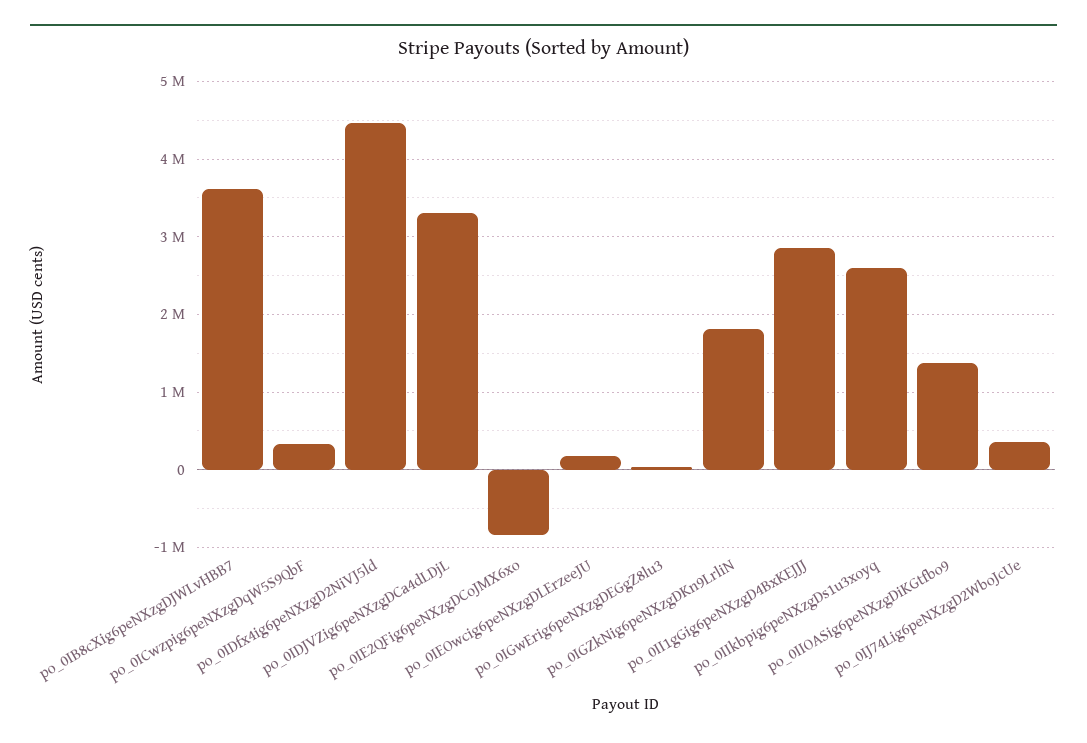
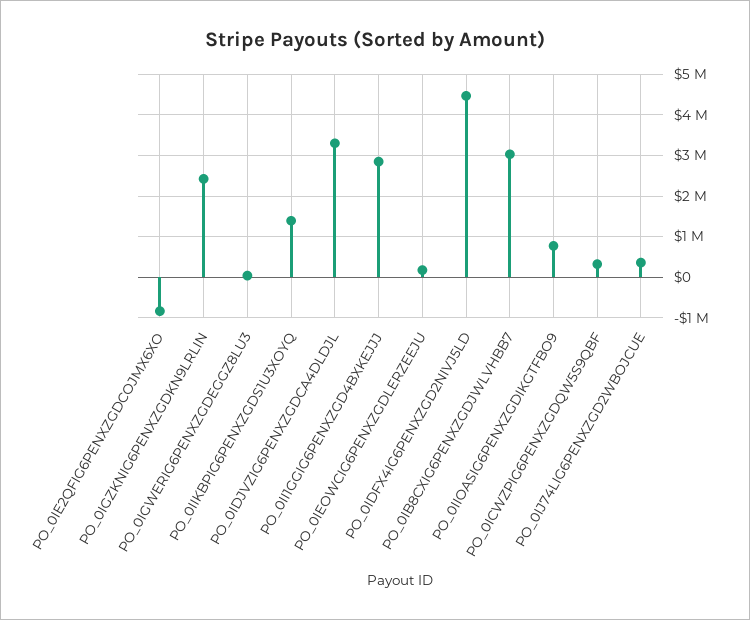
  {
-   "po_0IB8cXig6peNXzgDJWLvHBB7": 3600000,
+   "po_0IB8cXig6peNXzgDJWLvHBB7": 3000000,
    "po_0ICwzpig6peNXzgDqW5S9QbF": 300000,
    "po_0IDfx4ig6peNXzgD2NiVJ5ld": 4500000,
    "po_0IDJVZig6peNXzgDCa4dLDjL": 3300000,
    "po_0IE2QFig6peNXzgDCoJMX6xo": -800000,
    "po_0IEOwcig6peNXzgDLErzeeJU": 200000,
    "po_0IGwErig6peNXzgDEGgZ8lu3": 0,
-   "po_0IGZkNig6peNXzgDKn9LrliN": 1800000,
+   "po_0IGZkNig6peNXzgDKn9LrliN": 2400000,
    "po_0II1gGig6peNXzgD4BxKEJJJ": 2800000,
-   "po_0IIkbpig6peNXzgDs1u3xoyq": 2600000,
+   "po_0IIkbpig6peNXzgDs1u3xoyq": 1400000,
-   "po_0IIOASig6peNXzgDiKGtfbo9": 1400000,
+   "po_0IIOASig6peNXzgDiKGtfbo9": 800000,
    "po_0IJ74Lig6peNXzgD2WboJcUe": 400000
  }

